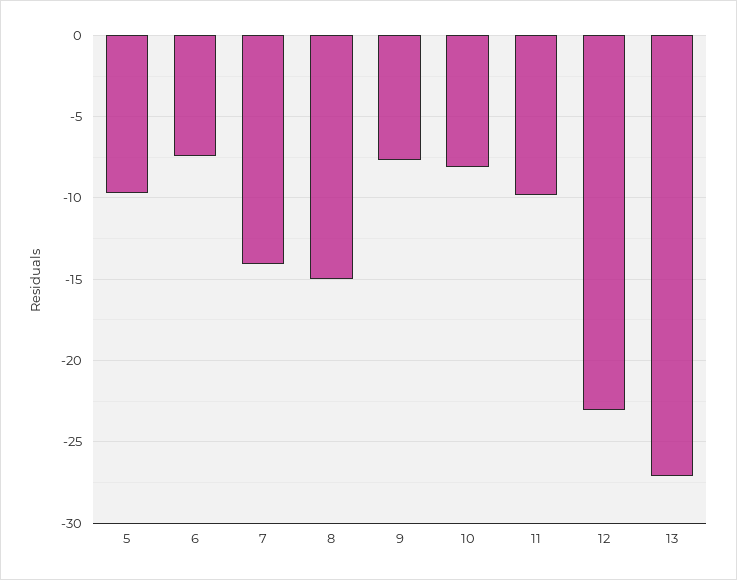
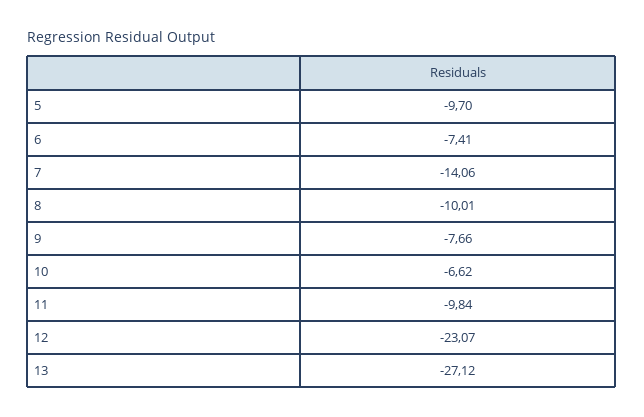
  {
    "5": -9.7,
    "6": -7.41,
    "7": -14.06,
-   "8": -15,
+   "8": -10.01,
    "9": -7.66,
-   "10": -8,
+   "10": -6.62,
    "11": -9.84,
    "12": -23.07,
    "13": -27.12
  }

